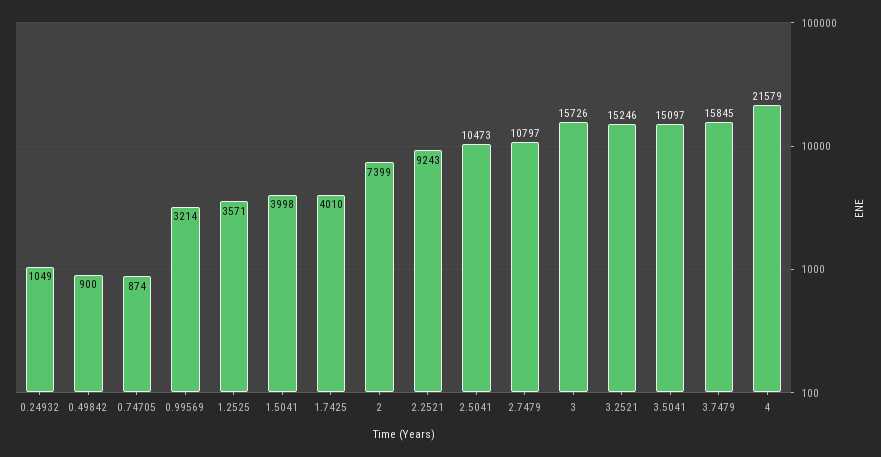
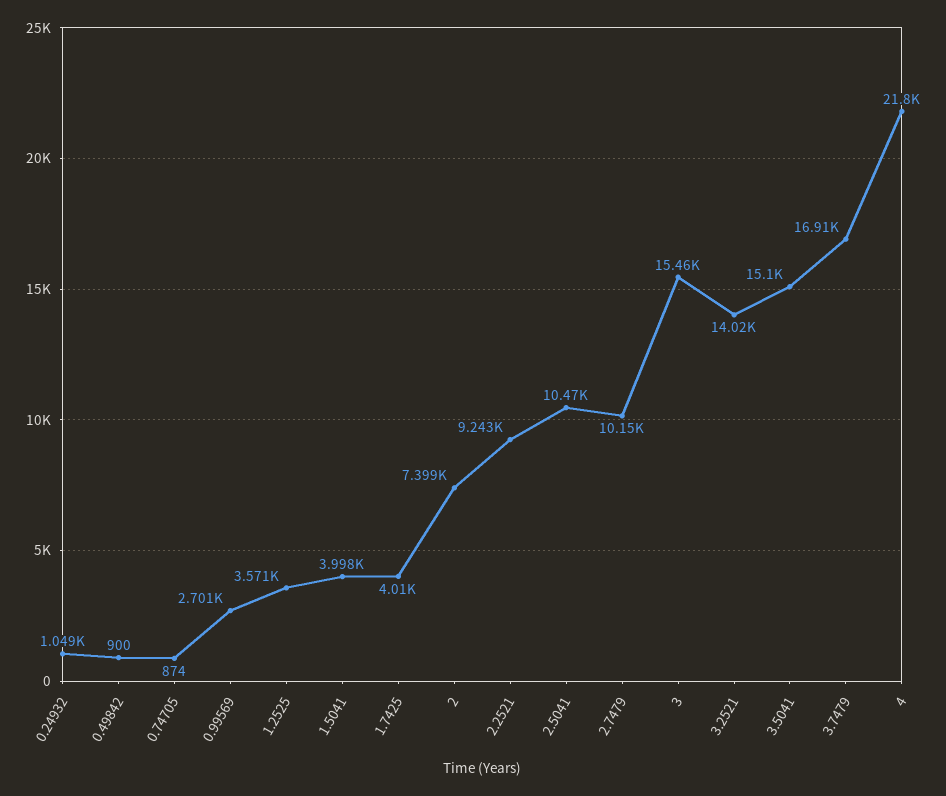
  {
    "0.24932": 1049,
    "0.49842": 900,
    "0.74705": 874,
-   "0.99569": 3214,
+   "0.99569": 2701,
    "1.2525": 3571,
    "1.5041": 3998,
    "1.7425": 4010,
    "2": 7399,
    "2.2521": 9243,
    "2.5041": 10473,
-   "2.7479": 10797,
+   "2.7479": 10150,
-   "3": 15726,
+   "3": 15460,
-   "3.2521": 15246,
+   "3.2521": 14020,
    "3.5041": 15097,
-   "3.7479": 15845,
+   "3.7479": 16910,
-   "4": 21579
+   "4": 21800
  }

